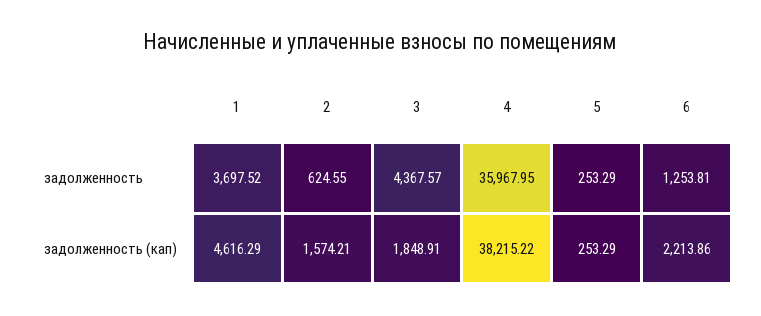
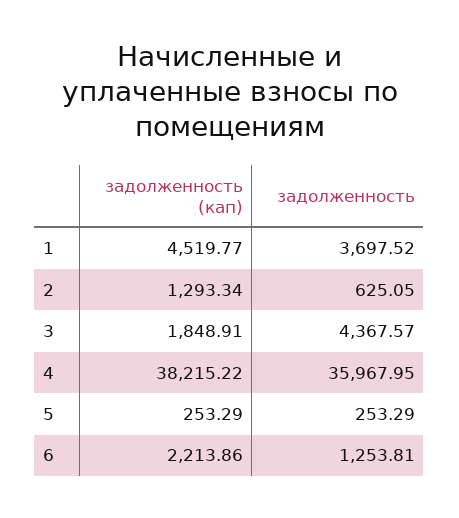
  {
    "1": {
      "задолженность": 3697.52,
-     "задолженность (кап)": 4616.29
+     "задолженность (кап)": 4519.77
    },
    "2": {
-     "задолженность": 624.55,
+     "задолженность": 625.05,
-     "задолженность (кап)": 1574.21
+     "задолженность (кап)": 1293.34
    },
    "3": {
      "задолженность": 4367.57,
      "задолженность (кап)": 1848.91
    },
    "4": {
      "задолженность": 35967.95,
      "задолженность (кап)": 38215.22
    },
    "5": {
      "задолженность": 253.29,
      "задолженность (кап)": 253.29
    },
    "6": {
      "задолженность": 1253.81,
      "задолженность (кап)": 2213.86
    }
  }

